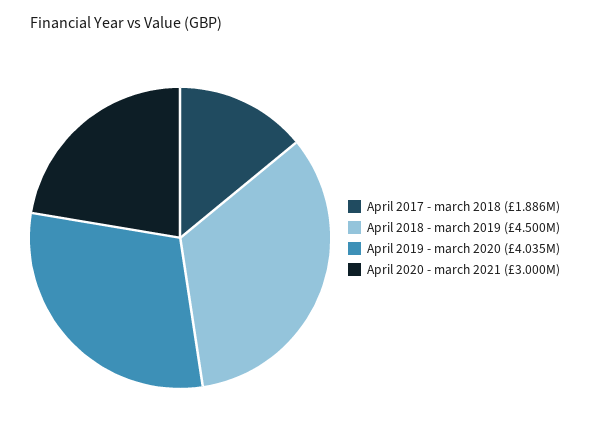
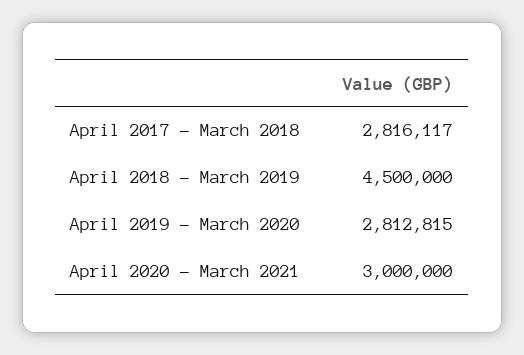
  {
-   "April 2017 - march 2018": 1886000,
+   "April 2017 - march 2018": 2816117,
    "April 2018 - march 2019": 4500000,
-   "April 2019 - march 2020": 4035000,
+   "April 2019 - march 2020": 2812815,
    "April 2020 - march 2021": 3000000
  }

